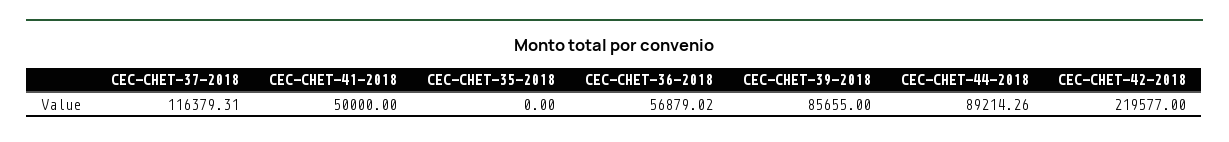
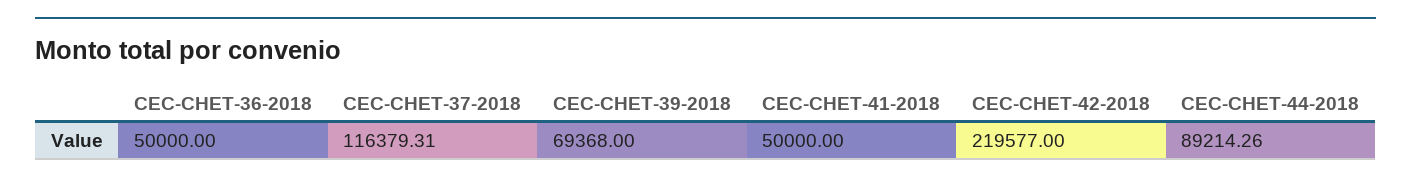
  {
    "CEC-CHET-37-2018": 116379.31,
    "CEC-CHET-41-2018": 50000,
-   "CEC-CHET-35-2018": 0,
-   "CEC-CHET-36-2018": 56879.02,
+   "CEC-CHET-36-2018": 50000,
-   "CEC-CHET-39-2018": 85655,
+   "CEC-CHET-39-2018": 69368,
    "CEC-CHET-44-2018": 89214.26,
    "CEC-CHET-42-2018": 219577
  }

